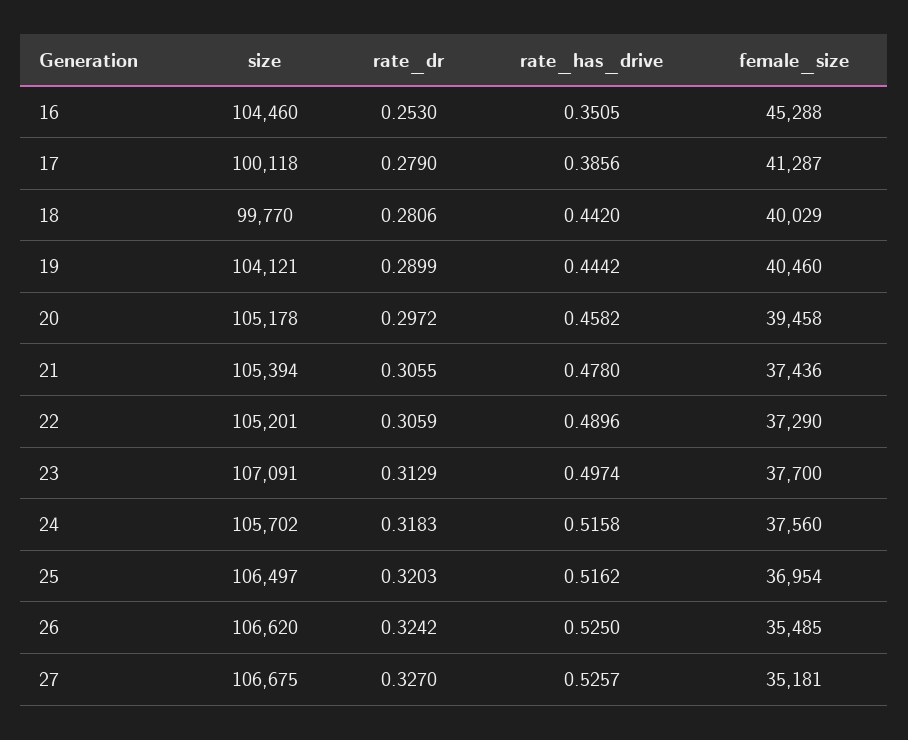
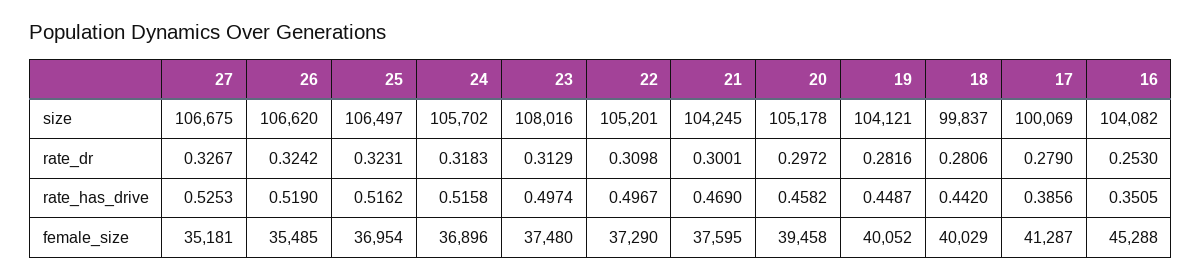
  {
    "size": {
-     "16": 104460,
+     "16": 104082,
-     "17": 100118,
+     "17": 100069,
-     "18": 99770,
+     "18": 99837,
      "19": 104121,
      "20": 105178,
-     "21": 105394,
+     "21": 104245,
      "22": 105201,
-     "23": 107091,
+     "23": 108016,
      "24": 105702,
      "25": 106497,
      "26": 106620,
      "27": 106675
    },
    "rate_dr": {
      "16": 0.253,
      "17": 0.279,
      "18": 0.2806,
-     "19": 0.2899,
+     "19": 0.2816,
      "20": 0.2972,
-     "21": 0.3055,
+     "21": 0.3001,
-     "22": 0.3059,
+     "22": 0.3098,
      "23": 0.3129,
      "24": 0.3183,
-     "25": 0.3203,
+     "25": 0.3231,
      "26": 0.3242,
-     "27": 0.327
+     "27": 0.3267
    },
    "rate_has_drive": {
      "16": 0.3505,
      "17": 0.3856,
      "18": 0.442,
-     "19": 0.4442,
+     "19": 0.4487,
      "20": 0.4582,
-     "21": 0.478,
+     "21": 0.469,
-     "22": 0.4896,
+     "22": 0.4967,
      "23": 0.4974,
      "24": 0.5158,
      "25": 0.5162,
-     "26": 0.525,
+     "26": 0.519,
-     "27": 0.5257
+     "27": 0.5253
    },
    "female_size": {
      "16": 45288,
      "17": 41287,
      "18": 40029,
-     "19": 40460,
+     "19": 40052,
      "20": 39458,
-     "21": 37436,
+     "21": 37595,
      "22": 37290,
-     "23": 37700,
+     "23": 37480,
-     "24": 37560,
+     "24": 36896,
      "25": 36954,
      "26": 35485,
      "27": 35181
    }
  }

